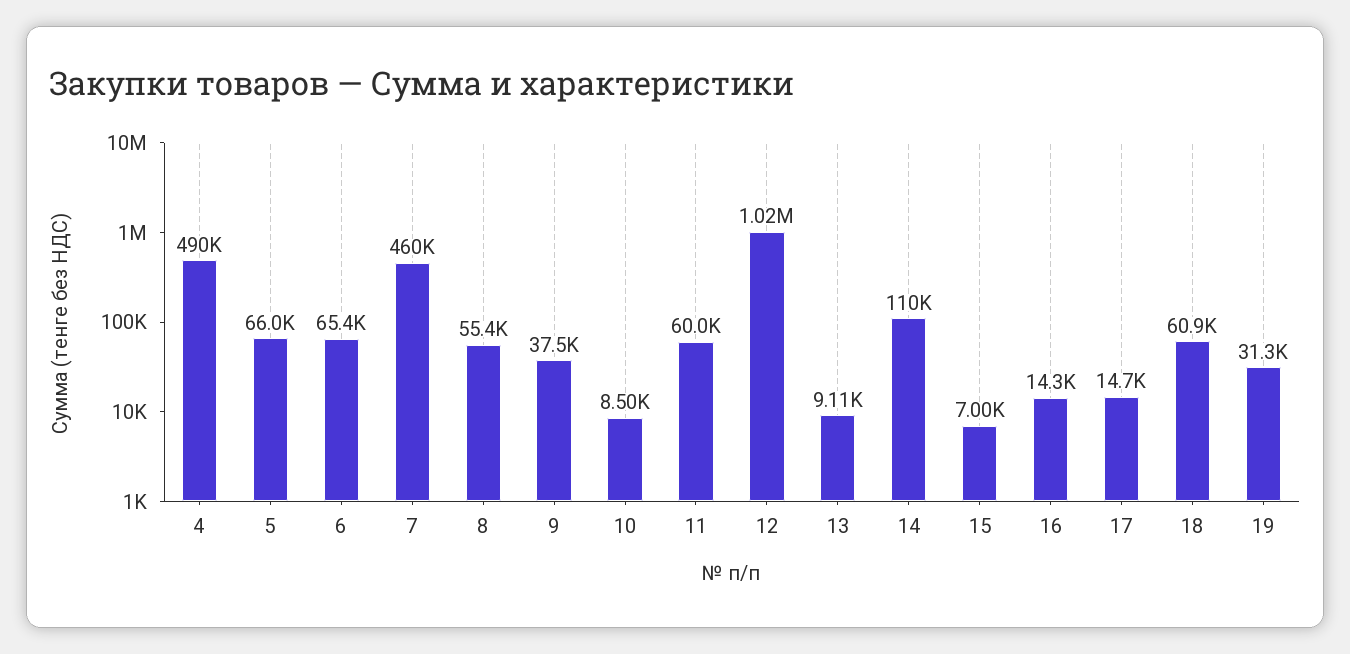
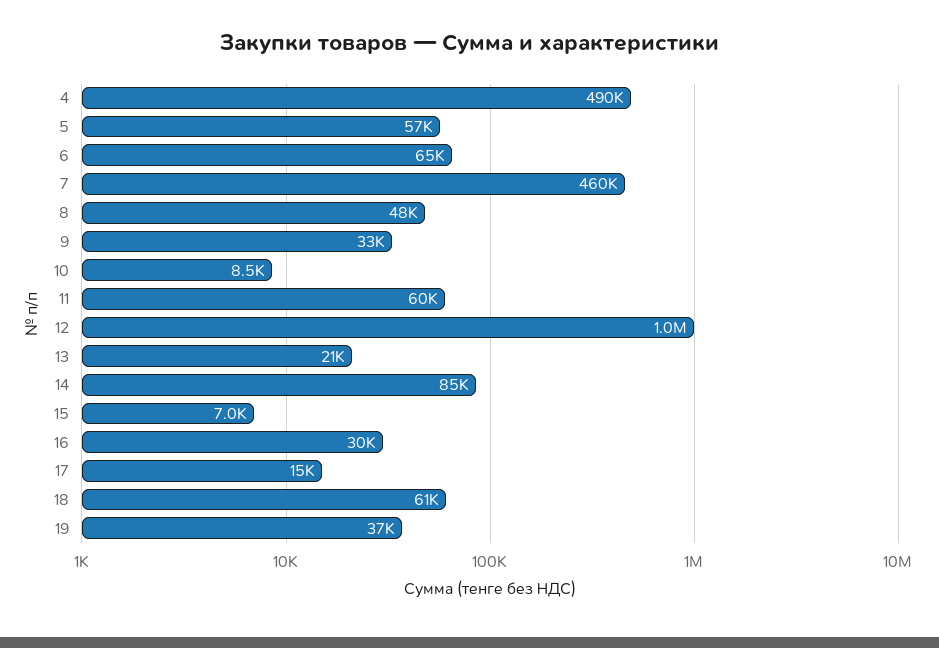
  {
    "4": 490000,
-   "5": 66000,
+   "5": 57000,
    "6": 65400,
    "7": 460000,
-   "8": 55400,
+   "8": 48000,
-   "9": 37500,
+   "9": 33000,
    "10": 8500,
    "11": 60000,
    "12": 1020000,
-   "13": 9110,
+   "13": 21000,
-   "14": 110000,
+   "14": 85000,
    "15": 7000,
-   "16": 14300,
+   "16": 30000,
    "17": 14700,
    "18": 60900,
-   "19": 31300
+   "19": 37000
  }

